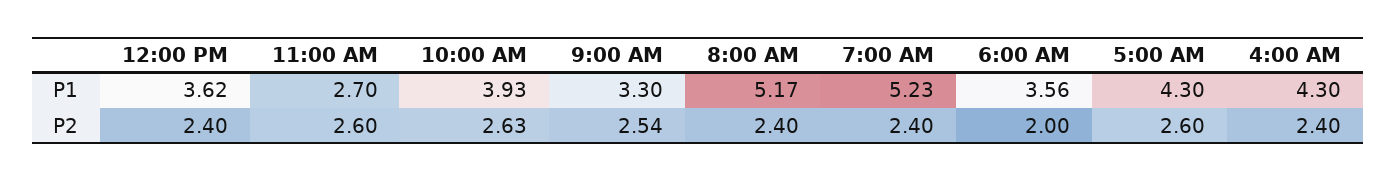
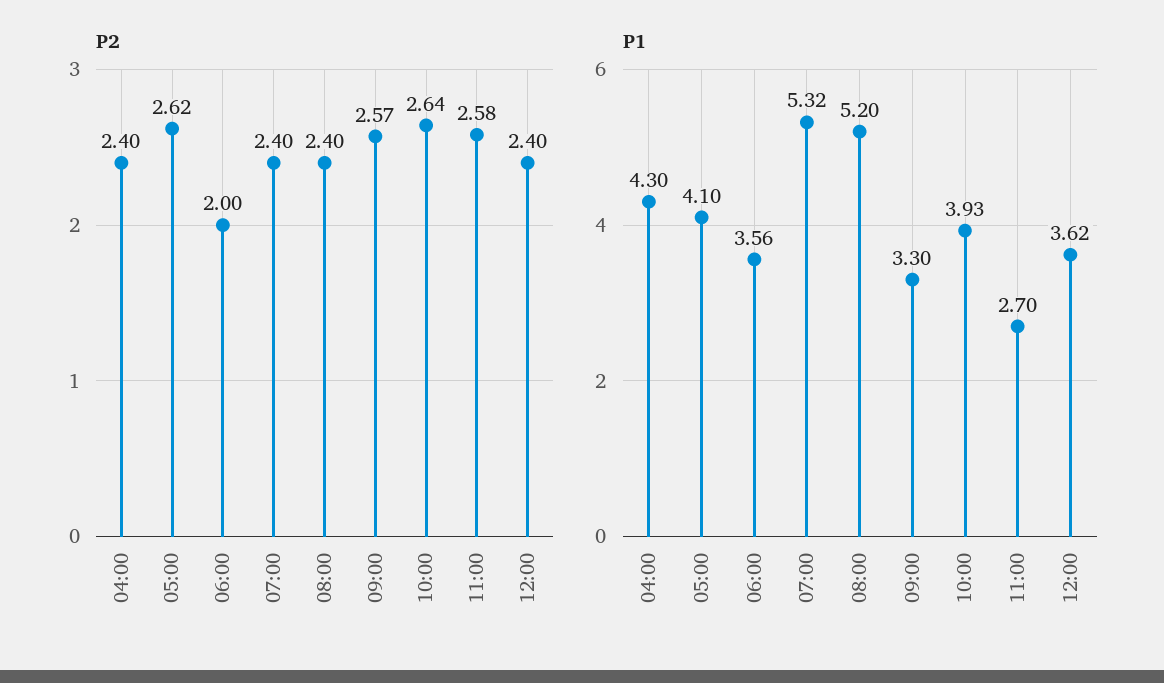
  {
    "P1": {
      "12:00 PM": 3.62,
      "11:00 AM": 2.7,
      "10:00 AM": 3.93,
      "9:00 AM": 3.3,
-     "8:00 AM": 5.17,
+     "8:00 AM": 5.2,
-     "7:00 AM": 5.23,
+     "7:00 AM": 5.32,
      "6:00 AM": 3.56,
-     "5:00 AM": 4.3,
+     "5:00 AM": 4.1,
      "4:00 AM": 4.3
    },
    "P2": {
      "12:00 PM": 2.4,
-     "11:00 AM": 2.6,
+     "11:00 AM": 2.58,
-     "10:00 AM": 2.63,
+     "10:00 AM": 2.64,
-     "9:00 AM": 2.54,
+     "9:00 AM": 2.57,
      "8:00 AM": 2.4,
      "7:00 AM": 2.4,
      "6:00 AM": 2,
-     "5:00 AM": 2.6,
+     "5:00 AM": 2.62,
      "4:00 AM": 2.4
    }
  }

